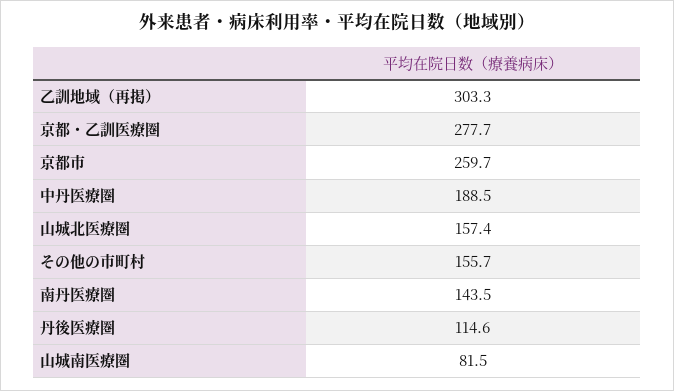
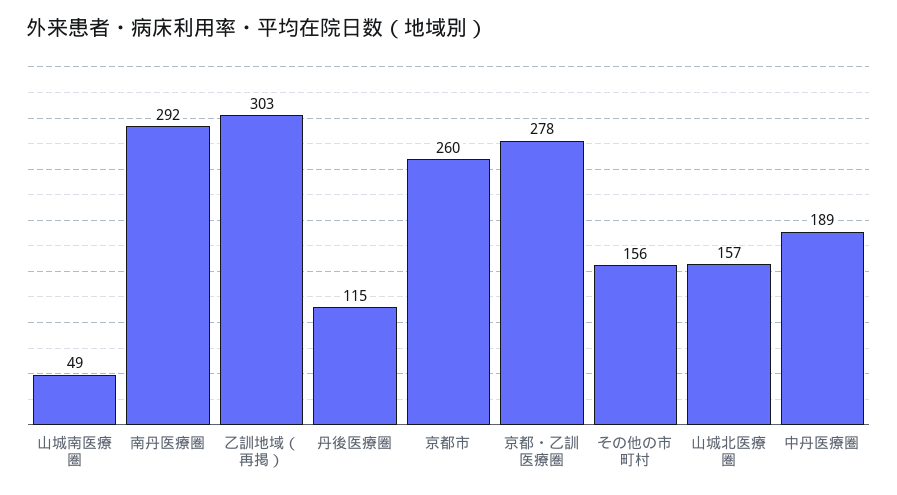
  {
    "乙訓地域（再掲）": 303.3,
    "京都・乙訓医療圏": 277.7,
    "京都市": 259.7,
    "中丹医療圏": 188.5,
    "山城北医療圏": 157.4,
    "その他の市町村": 155.7,
-   "南丹医療圏": 143.5,
+   "南丹医療圏": 292,
    "丹後医療圏": 114.6,
-   "山城南医療圏": 81.5
+   "山城南医療圏": 49
  }

